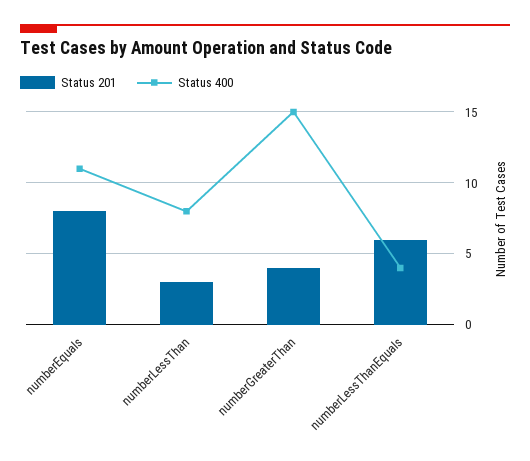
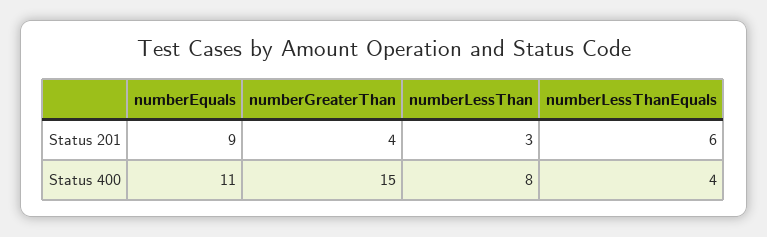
  {
    "Status 201": {
-     "numberEquals": 8,
+     "numberEquals": 9,
      "numberLessThan": 3,
      "numberGreaterThan": 4,
      "numberLessThanEquals": 6
    },
    "Status 400": {
      "numberEquals": 11,
      "numberLessThan": 8,
      "numberGreaterThan": 15,
      "numberLessThanEquals": 4
    }
  }

